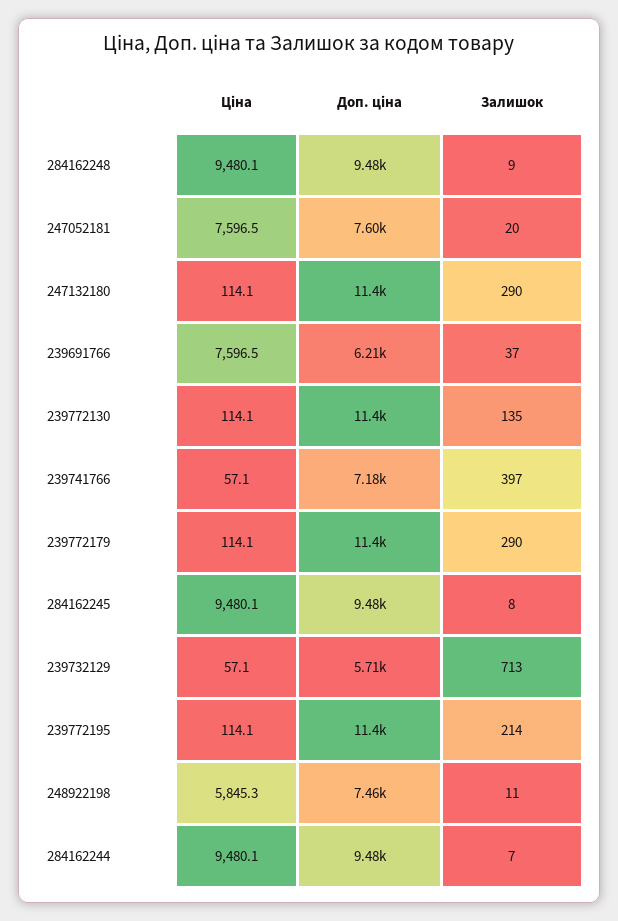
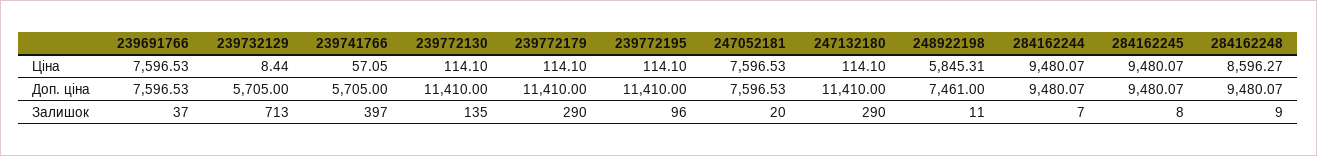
  {
    "Ціна": {
-     "284162248": 9480.1,
+     "284162248": 8596.27,
      "247052181": 7596.53,
      "247132180": 114.1,
      "239691766": 7596.53,
      "239772130": 114.1,
      "239741766": 57.05,
      "239772179": 114.1,
      "284162245": 9480.07,
-     "239732129": 57.1,
+     "239732129": 8.44,
      "239772195": 114.1,
      "248922198": 5845.31,
      "284162244": 9480.07
    },
    "Доп. ціна": {
      "284162248": 9480.07,
      "247052181": 7596.53,
      "247132180": 11410,
-     "239691766": 6210,
+     "239691766": 7596.53,
      "239772130": 11410,
-     "239741766": 7180,
+     "239741766": 5705,
      "239772179": 11410,
      "284162245": 9480.07,
      "239732129": 5705,
      "239772195": 11410,
      "248922198": 7461,
      "284162244": 9480.07
    },
    "Залишок": {
      "284162248": 9,
      "247052181": 20,
      "247132180": 290,
      "239691766": 37,
      "239772130": 135,
      "239741766": 397,
      "239772179": 290,
      "284162245": 8,
      "239732129": 713,
-     "239772195": 214,
+     "239772195": 96,
      "248922198": 11,
      "284162244": 7
    }
  }

